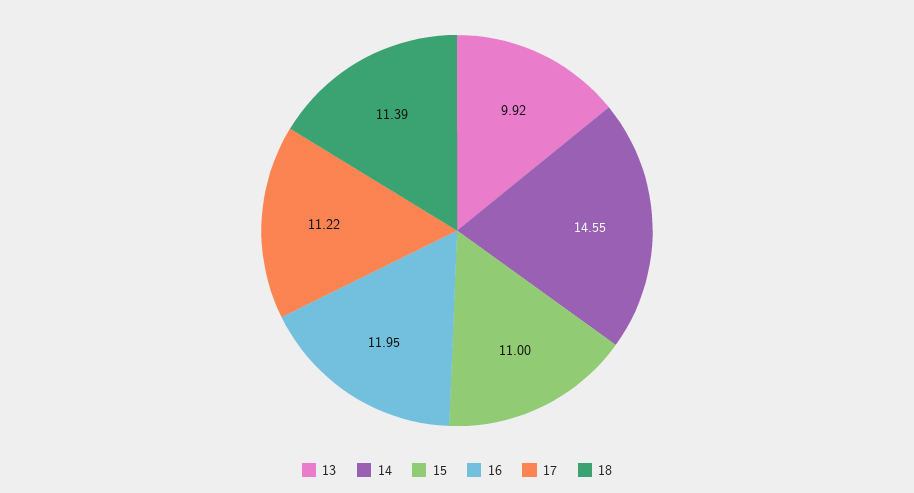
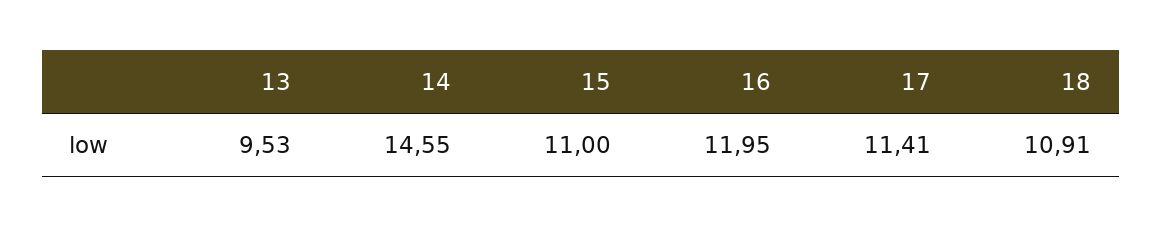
  {
-   "13": 9.92,
+   "13": 9.53,
    "14": 14.55,
    "15": 11,
    "16": 11.95,
-   "17": 11.22,
+   "17": 11.41,
-   "18": 11.39
+   "18": 10.91
  }

